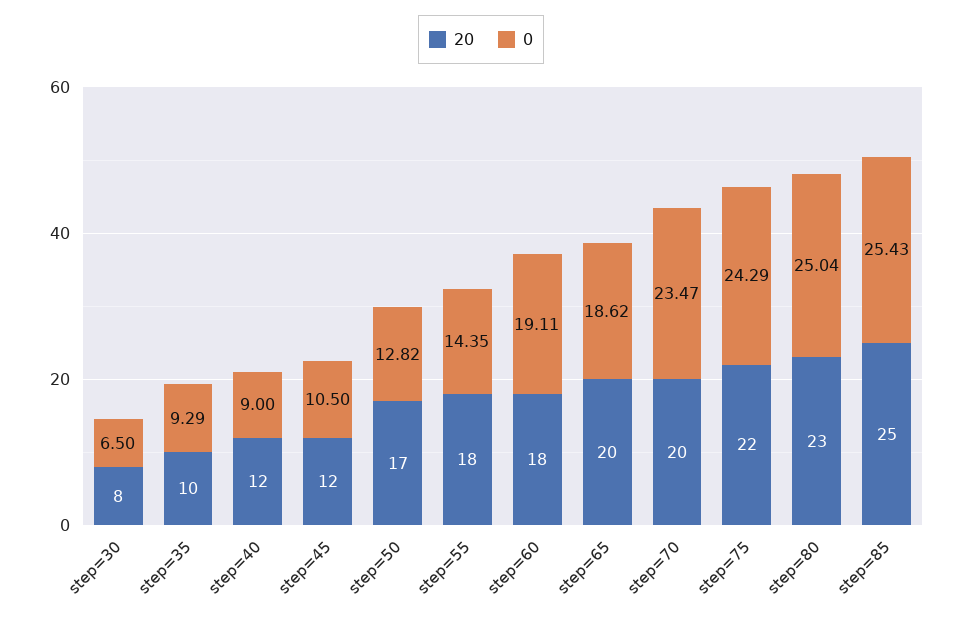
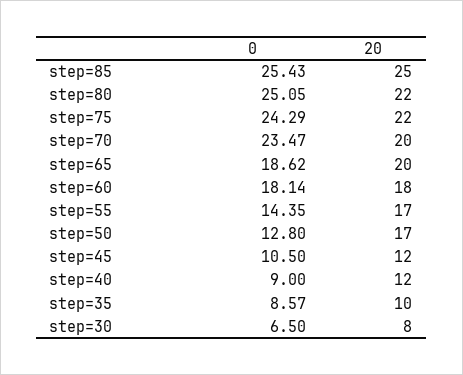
  {
    "20": {
      "step=30": 8,
      "step=35": 10,
      "step=40": 12,
      "step=45": 12,
      "step=50": 17,
-     "step=55": 18,
+     "step=55": 17,
      "step=60": 18,
      "step=65": 20,
      "step=70": 20,
      "step=75": 22,
-     "step=80": 23,
+     "step=80": 22,
      "step=85": 25
    },
    "0": {
      "step=30": 6.5,
-     "step=35": 9.29,
+     "step=35": 8.57,
      "step=40": 9,
      "step=45": 10.5,
-     "step=50": 12.82,
+     "step=50": 12.8,
      "step=55": 14.35,
-     "step=60": 19.11,
+     "step=60": 18.14,
      "step=65": 18.62,
      "step=70": 23.47,
      "step=75": 24.29,
-     "step=80": 25.04,
+     "step=80": 25.05,
      "step=85": 25.43
    }
  }

